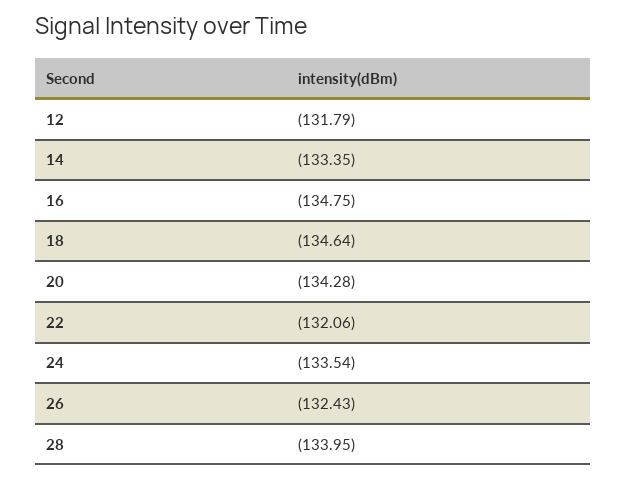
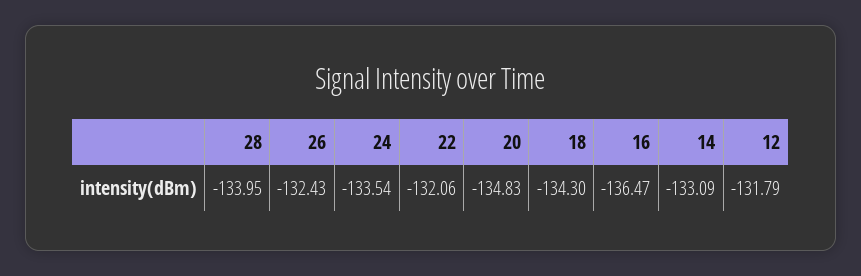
  {
    "12": -131.79,
-   "14": -133.35,
+   "14": -133.09,
-   "16": -134.75,
+   "16": -136.47,
-   "18": -134.64,
+   "18": -134.3,
-   "20": -134.28,
+   "20": -134.83,
    "22": -132.06,
    "24": -133.54,
    "26": -132.43,
    "28": -133.95
  }

